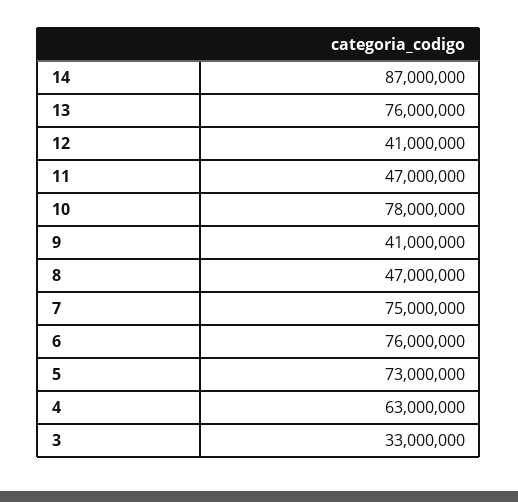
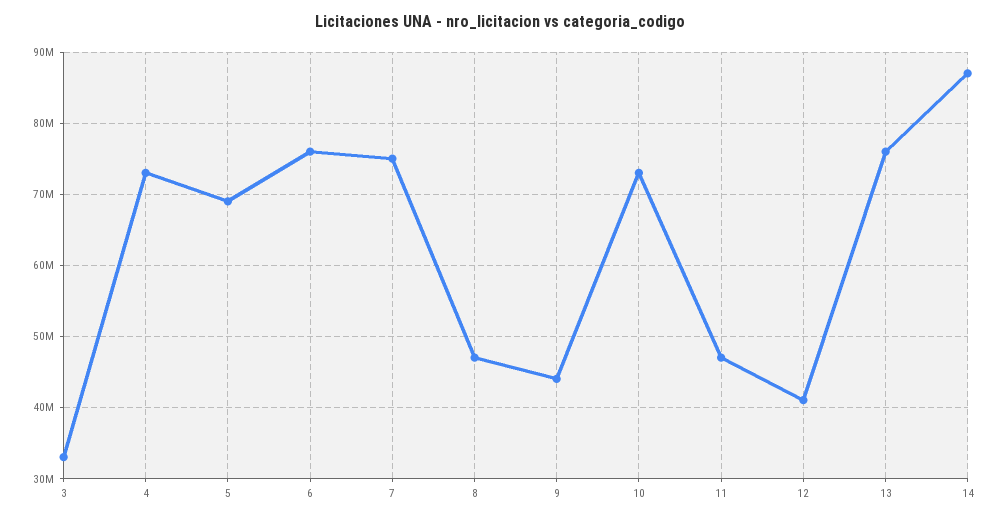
  {
    "14": 87000000,
    "13": 76000000,
    "12": 41000000,
    "11": 47000000,
-   "10": 78000000,
+   "10": 73000000,
-   "9": 41000000,
+   "9": 44000000,
    "8": 47000000,
    "7": 75000000,
    "6": 76000000,
-   "5": 73000000,
+   "5": 69000000,
-   "4": 63000000,
+   "4": 73000000,
    "3": 33000000
  }

